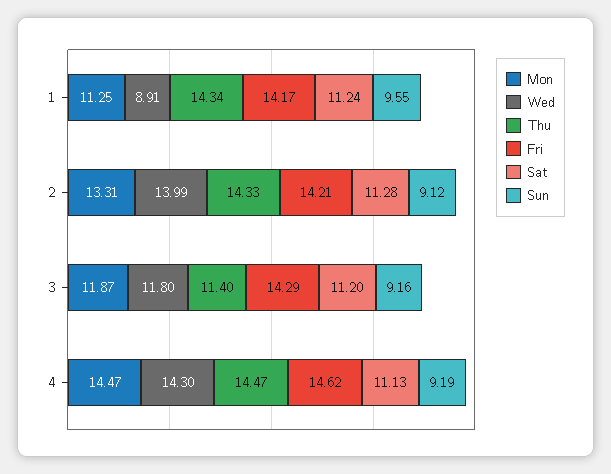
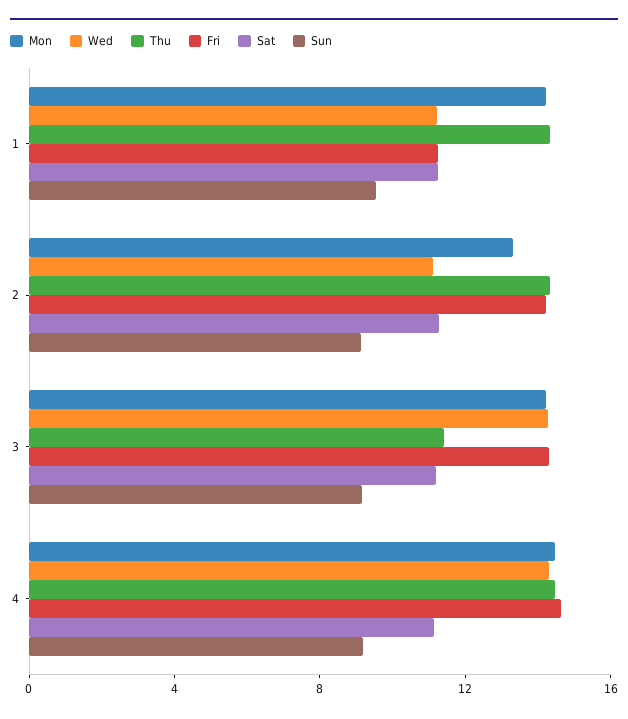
  {
    "Mon": {
-     "1": 11.25,
+     "1": 14,
      "2": 13.31,
-     "3": 11.87,
+     "3": 14,
      "4": 14.47
    },
    "Wed": {
-     "1": 8.91,
+     "1": 11,
-     "2": 13.99,
+     "2": 11,
-     "3": 11.8,
+     "3": 14,
      "4": 14.3
    },
    "Thu": {
      "1": 14.34,
      "2": 14.33,
      "3": 11.4,
      "4": 14.47
    },
    "Fri": {
-     "1": 14.17,
+     "1": 11,
      "2": 14.21,
      "3": 14.29,
      "4": 14.62
    },
    "Sat": {
      "1": 11.24,
      "2": 11.28,
      "3": 11.2,
      "4": 11.13
    },
    "Sun": {
      "1": 9.55,
      "2": 9.12,
      "3": 9.16,
      "4": 9.19
    }
  }

